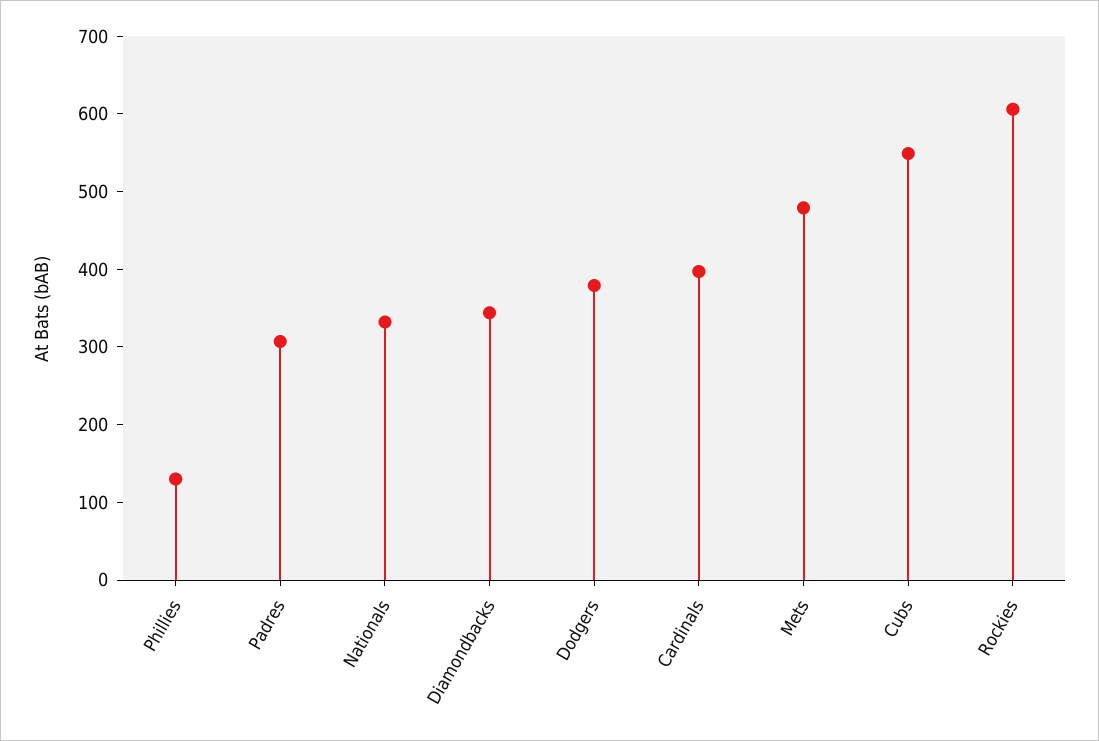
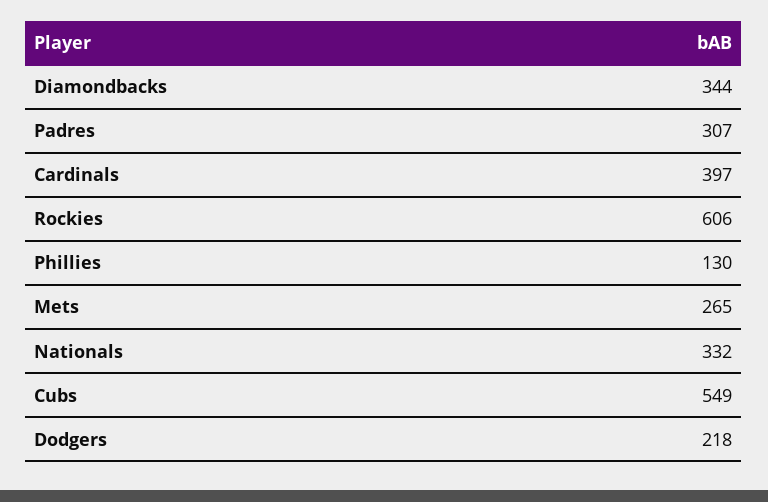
  {
    "Phillies": 130,
    "Padres": 307,
    "Nationals": 332,
    "Diamondbacks": 344,
-   "Dodgers": 380,
+   "Dodgers": 218,
    "Cardinals": 397,
-   "Mets": 480,
+   "Mets": 265,
    "Cubs": 549,
    "Rockies": 606
  }

